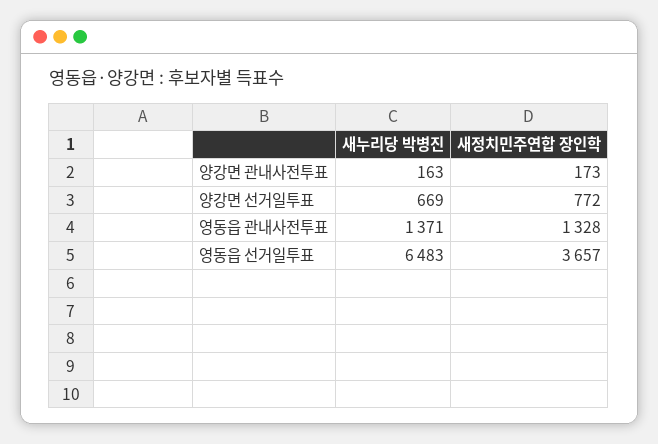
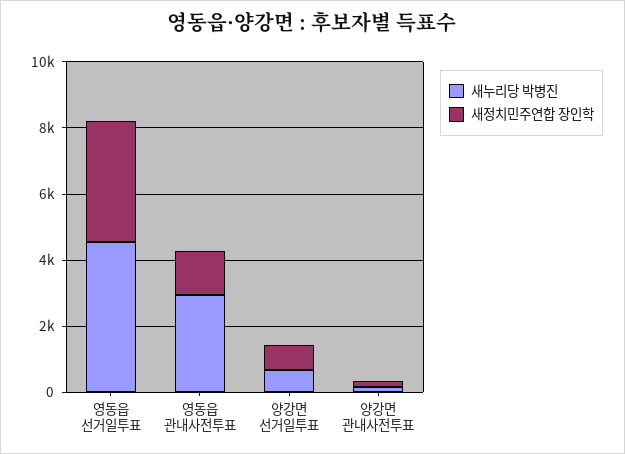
  {
    "새누리당 박병진": {
      "양강면 관내사전투표": 163,
      "양강면 선거일투표": 669,
-     "영동읍 관내사전투표": 1371,
+     "영동읍 관내사전투표": 3000,
-     "영동읍 선거일투표": 6483
+     "영동읍 선거일투표": 4500
    },
    "새정치민주연합 장인학": {
      "양강면 관내사전투표": 173,
      "양강면 선거일투표": 772,
      "영동읍 관내사전투표": 1328,
      "영동읍 선거일투표": 3657
    }
  }

